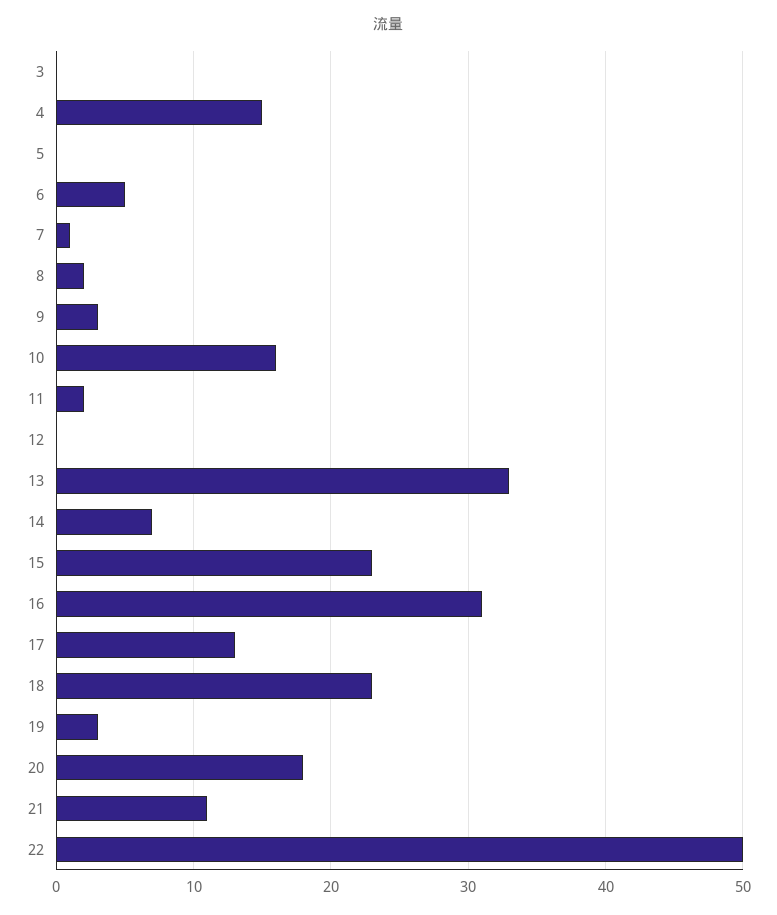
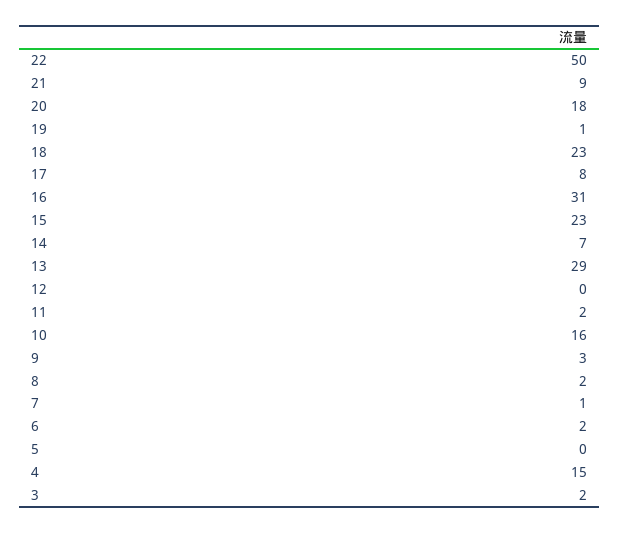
  {
-   "3": 0,
+   "3": 2,
    "4": 15,
    "5": 0,
-   "6": 5,
+   "6": 2,
    "7": 1,
    "8": 2,
    "9": 3,
    "10": 16,
    "11": 2,
    "12": 0,
-   "13": 33,
+   "13": 29,
    "14": 7,
    "15": 23,
    "16": 31,
-   "17": 13,
+   "17": 8,
    "18": 23,
-   "19": 3,
+   "19": 1,
    "20": 18,
-   "21": 11,
+   "21": 9,
    "22": 50
  }

